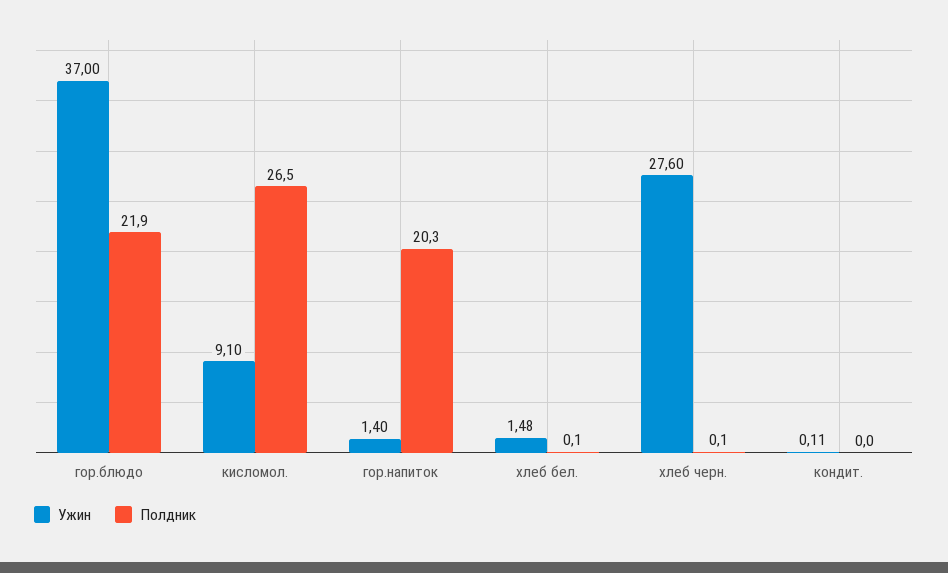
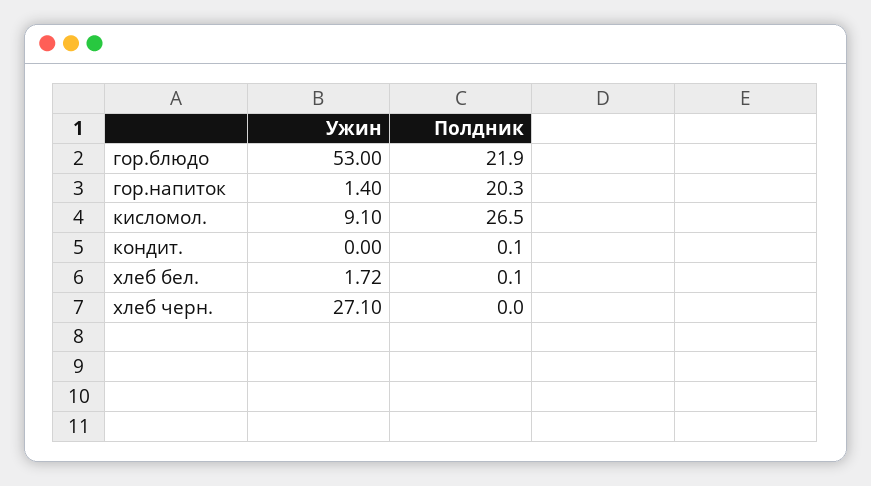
  {
    "Ужин": {
-     "гор.блюдо": 37,
+     "гор.блюдо": 53,
      "кисломол.": 9.1,
      "гор.напиток": 1.4,
-     "хлеб бел.": 1.48,
+     "хлеб бел.": 1.72,
-     "хлеб черн.": 27.6,
+     "хлеб черн.": 27.1,
-     "кондит.": 0.11
+     "кондит.": 0
    },
    "Полдник": {
      "гор.блюдо": 21.9,
      "кисломол.": 26.5,
      "гор.напиток": 20.3,
      "хлеб бел.": 0.1,
-     "хлеб черн.": 0.1,
+     "хлеб черн.": 0,
-     "кондит.": 0
+     "кондит.": 0.1
    }
  }

